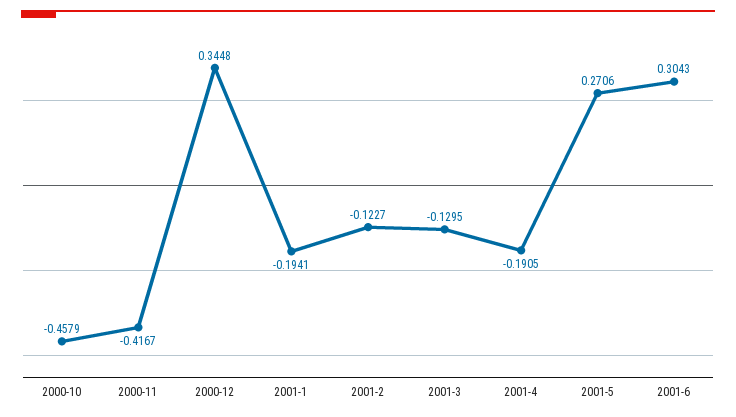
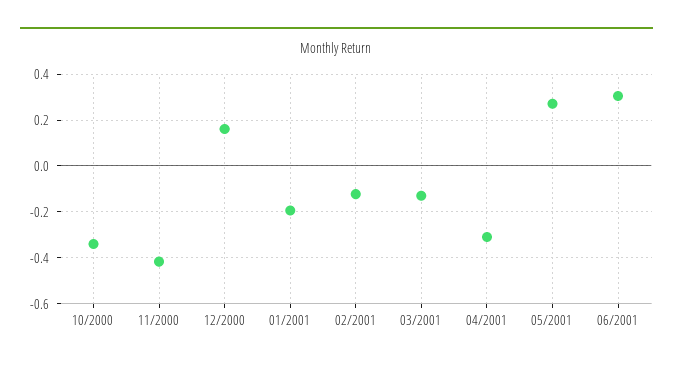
  {
-   "2000-10": -0.4579,
+   "2000-10": -0.35,
    "2000-11": -0.4167,
-   "2000-12": 0.3448,
+   "2000-12": 0.15,
    "2001-1": -0.1941,
    "2001-2": -0.1227,
    "2001-3": -0.1295,
-   "2001-4": -0.1905,
+   "2001-4": -0.3,
    "2001-5": 0.2706,
    "2001-6": 0.3043
  }

